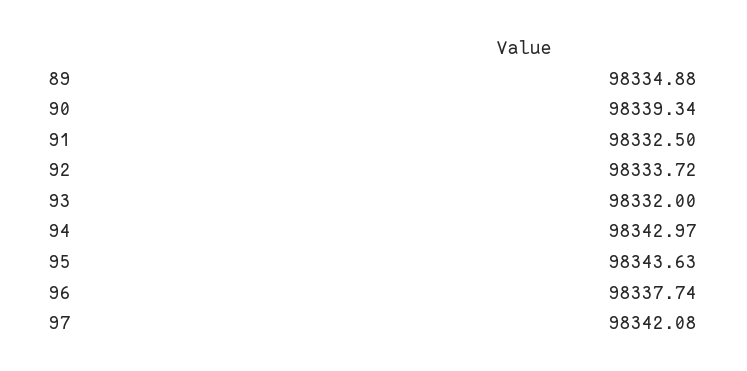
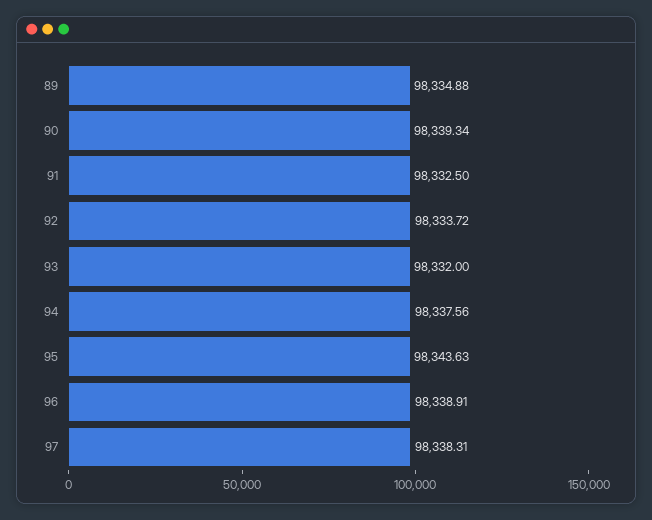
  {
    "89": 98334.88,
    "90": 98339.34,
    "91": 98332.5,
    "92": 98333.72,
    "93": 98332,
-   "94": 98342.97,
+   "94": 98337.56,
    "95": 98343.63,
-   "96": 98337.74,
+   "96": 98338.91,
-   "97": 98342.08
+   "97": 98338.31
  }

